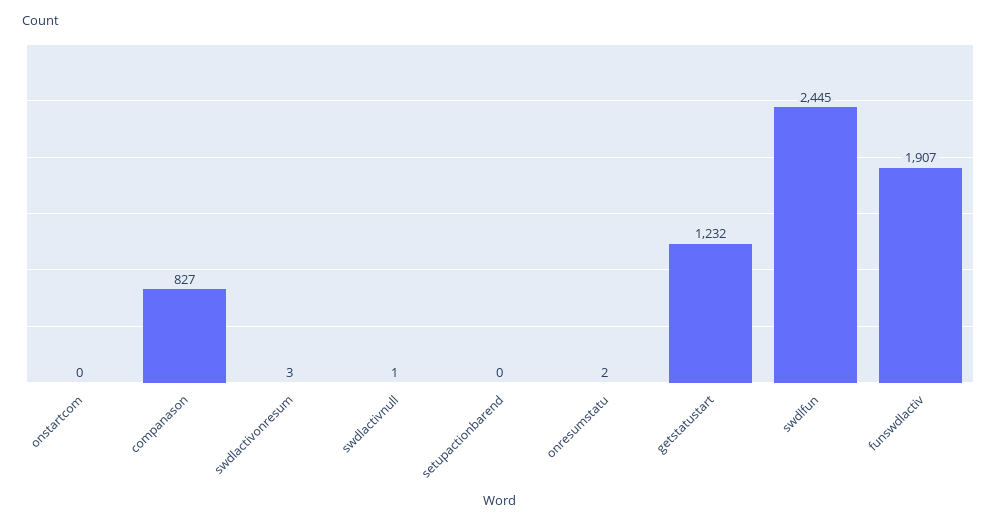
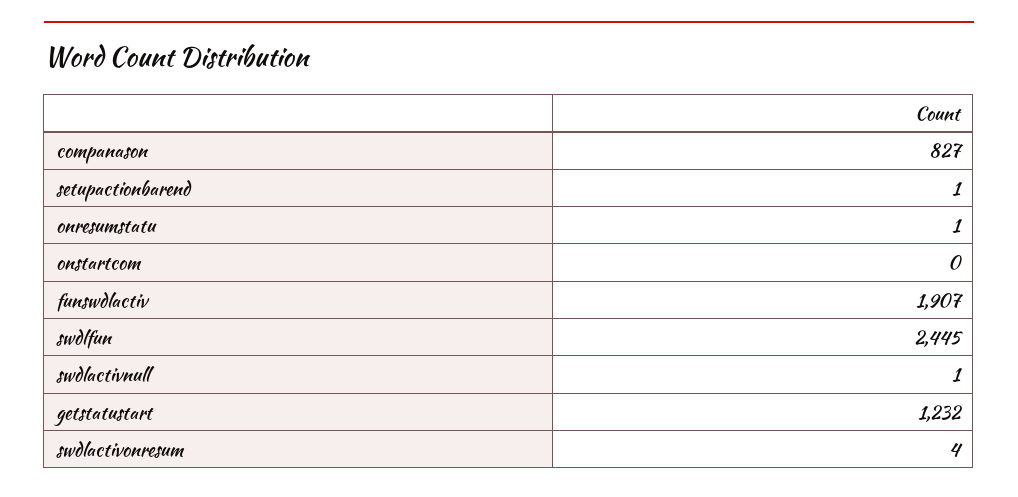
  {
    "onstartcom": 0,
    "companason": 827,
-   "swdlactivonresum": 3,
+   "swdlactivonresum": 4,
    "swdlactivnull": 1,
-   "setupactionbarend": 0,
+   "setupactionbarend": 1,
-   "onresumstatu": 2,
+   "onresumstatu": 1,
    "getstatustart": 1232,
    "swdlfun": 2445,
    "funswdlactiv": 1907
  }

